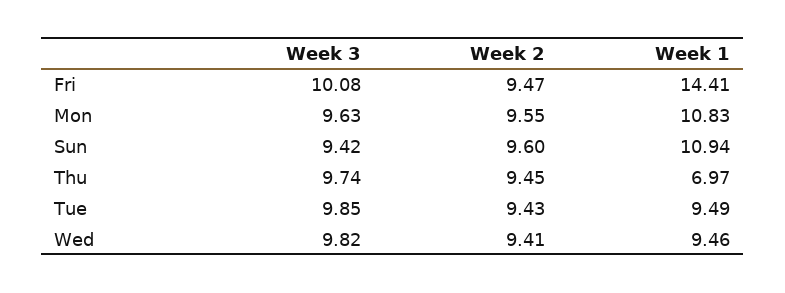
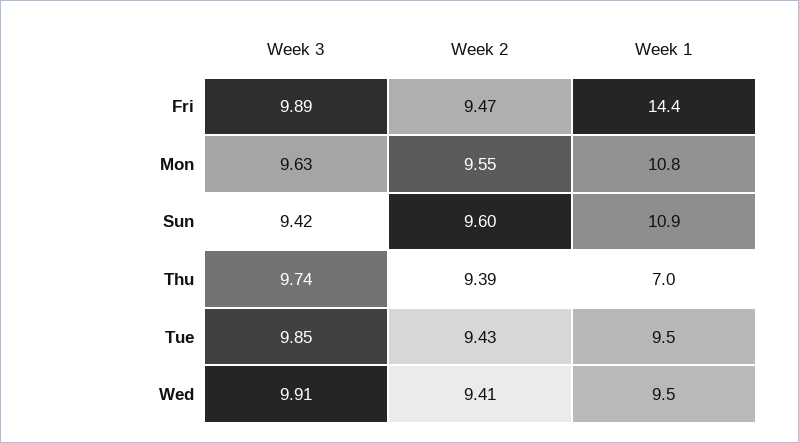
  {
    "Week 3": {
-     "Fri": 10.08,
+     "Fri": 9.89,
      "Mon": 9.63,
      "Sun": 9.42,
      "Thu": 9.74,
      "Tue": 9.85,
-     "Wed": 9.82
+     "Wed": 9.91
    },
    "Week 2": {
      "Fri": 9.47,
      "Mon": 9.55,
      "Sun": 9.6,
-     "Thu": 9.45,
+     "Thu": 9.39,
      "Tue": 9.43,
      "Wed": 9.41
    },
    "Week 1": {
      "Fri": 14.41,
      "Mon": 10.83,
      "Sun": 10.94,
      "Thu": 6.97,
      "Tue": 9.49,
      "Wed": 9.46
    }
  }

